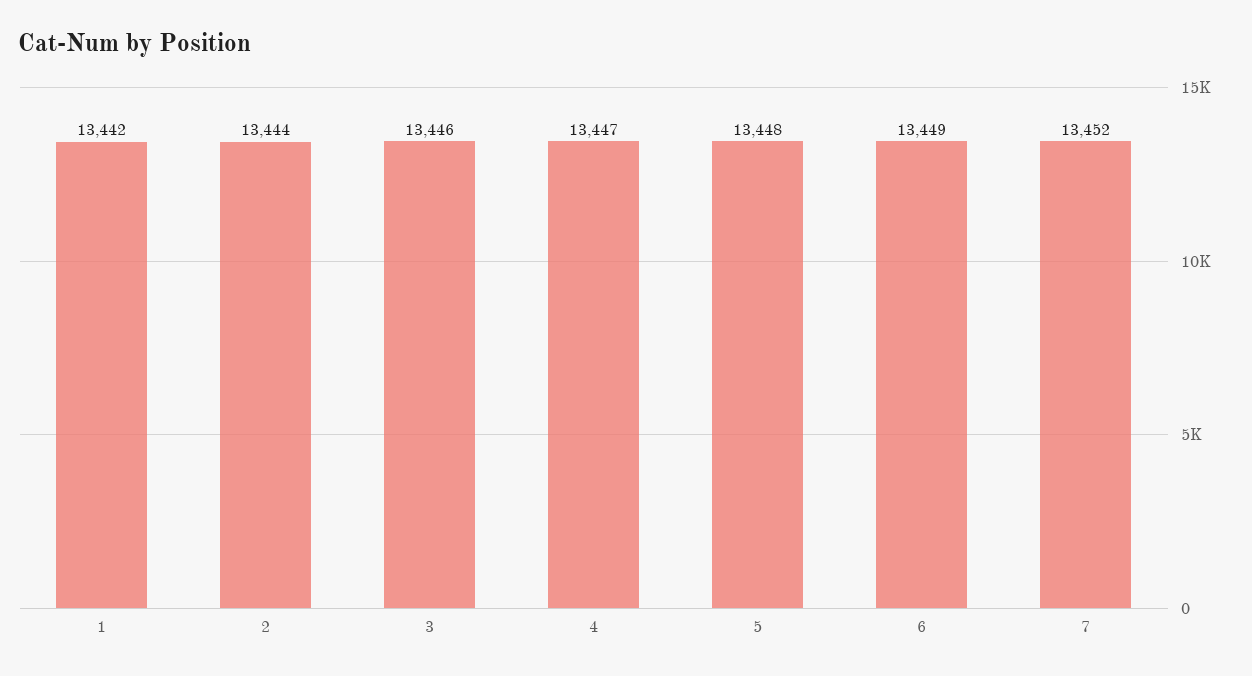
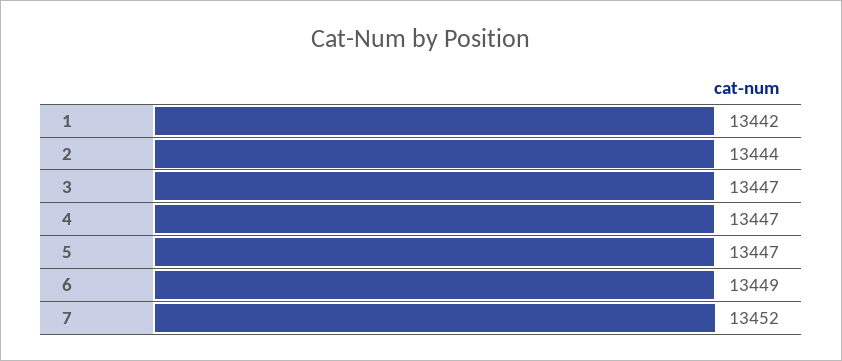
  {
    "1": 13442,
    "2": 13444,
-   "3": 13446,
+   "3": 13447,
    "4": 13447,
-   "5": 13448,
+   "5": 13447,
    "6": 13449,
    "7": 13452
  }

